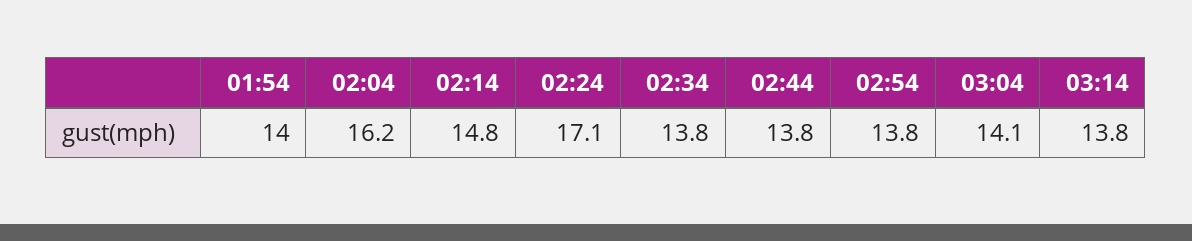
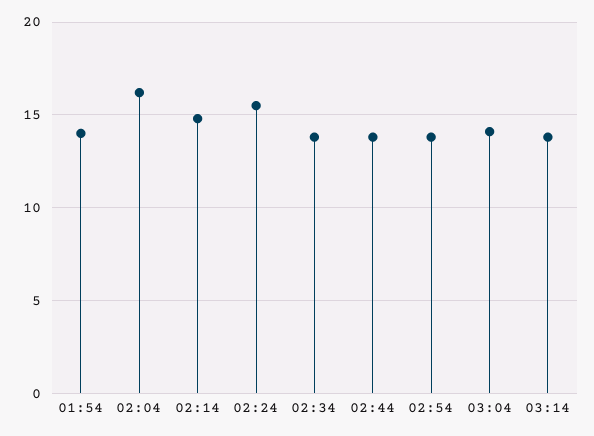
  {
    "01:54": 14,
    "02:04": 16.2,
    "02:14": 14.8,
-   "02:24": 17.1,
+   "02:24": 15.5,
    "02:34": 13.8,
    "02:44": 13.8,
    "02:54": 13.8,
    "03:04": 14.1,
    "03:14": 13.8
  }

